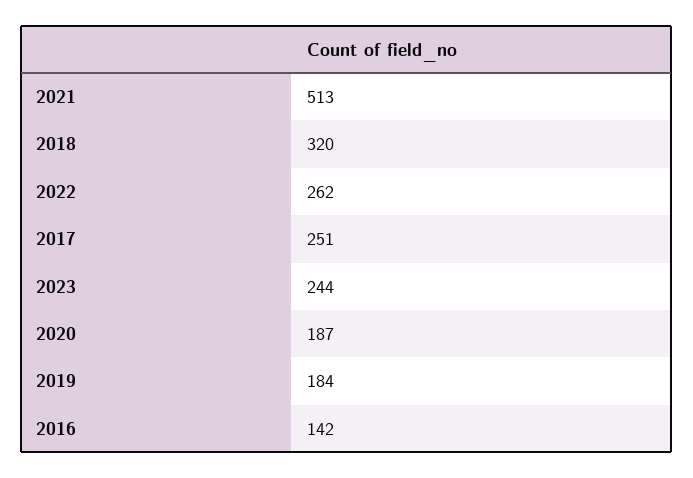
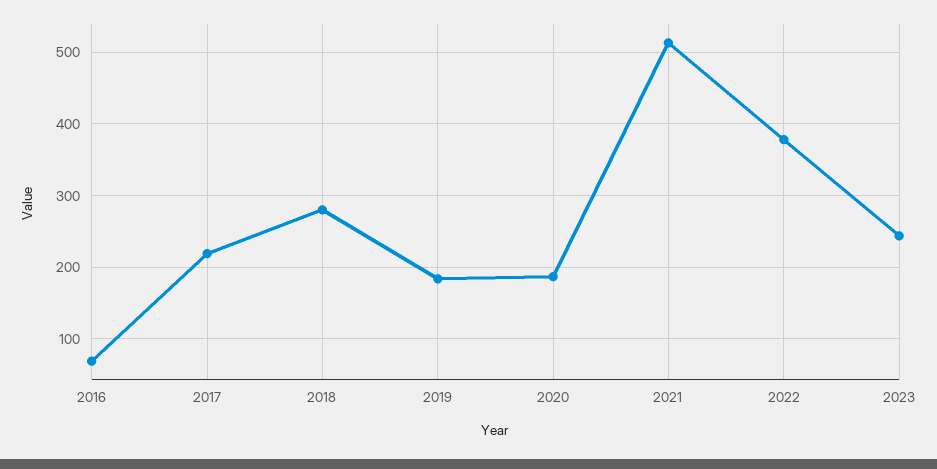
  {
    "2021": 513,
-   "2018": 320,
+   "2018": 280,
-   "2022": 262,
+   "2022": 380,
-   "2017": 251,
+   "2017": 220,
    "2023": 244,
    "2020": 187,
    "2019": 184,
-   "2016": 142
+   "2016": 70
  }

